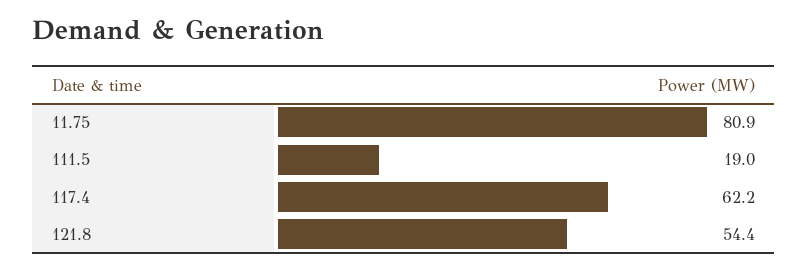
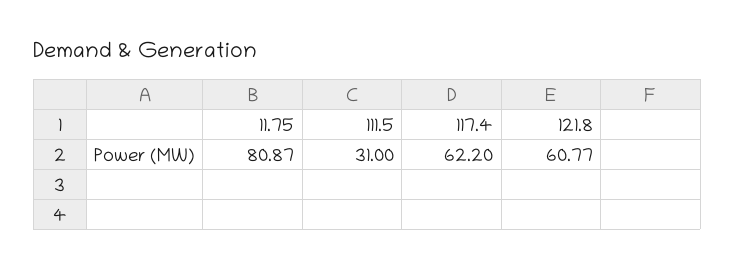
  {
    "11.75": 80.87,
-   "111.5": 19,
+   "111.5": 31,
    "117.4": 62.2,
-   "121.8": 54.4
+   "121.8": 60.77
  }

